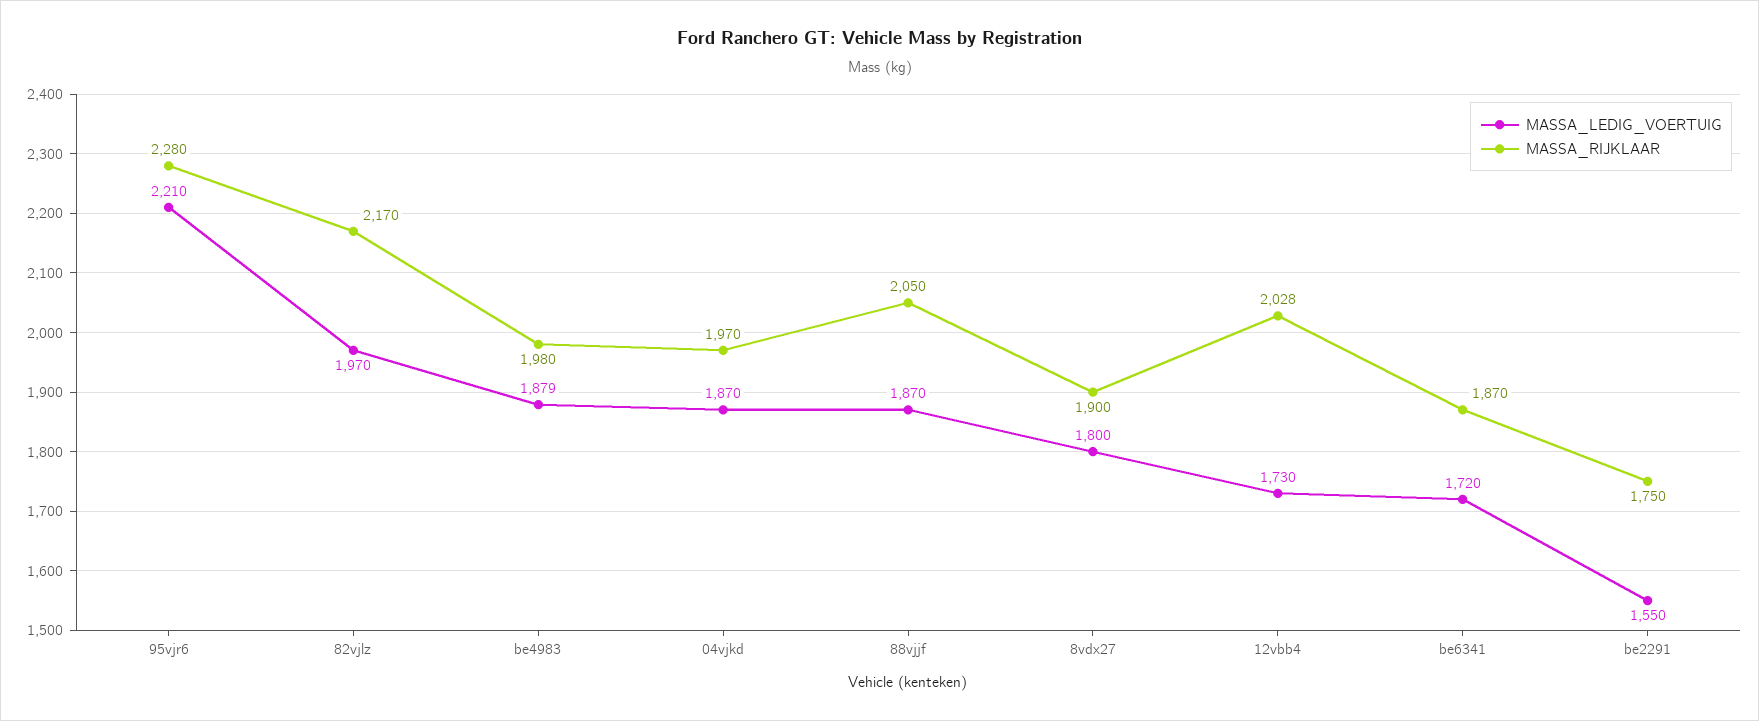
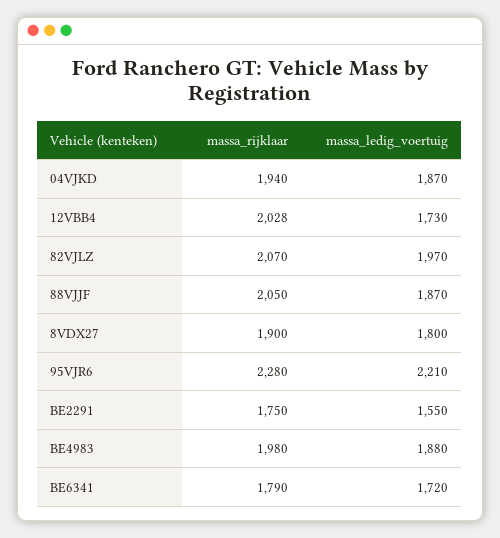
  {
    "MASSA_LEDIG_VOERTUIG": {
      "95vjr6": 2210,
      "82vjlz": 1970,
-     "be4983": 1879,
+     "be4983": 1880,
      "04vjkd": 1870,
      "88vjjf": 1870,
      "8vdx27": 1800,
      "12vbb4": 1730,
      "be6341": 1720,
      "be2291": 1550
    },
    "MASSA_RIJKLAAR": {
      "95vjr6": 2280,
-     "82vjlz": 2170,
+     "82vjlz": 2070,
      "be4983": 1980,
-     "04vjkd": 1970,
+     "04vjkd": 1940,
      "88vjjf": 2050,
      "8vdx27": 1900,
      "12vbb4": 2028,
-     "be6341": 1870,
+     "be6341": 1790,
      "be2291": 1750
    }
  }

